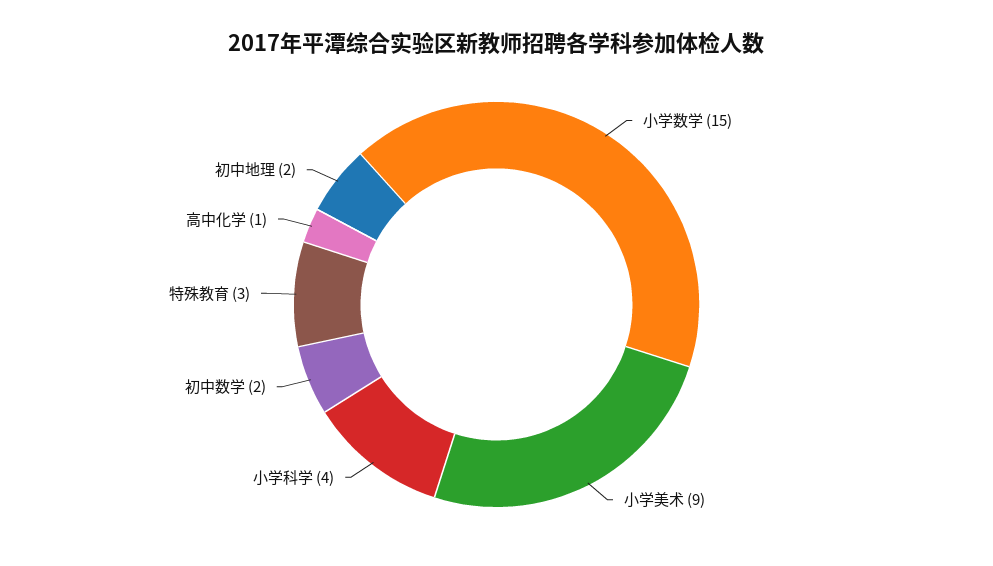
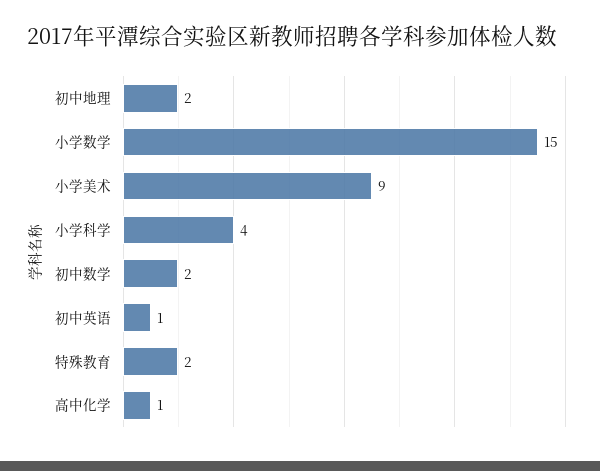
  {
    "小学数学": 15,
    "小学美术": 9,
    "小学科学": 4,
    "初中数学": 2,
-   "特殊教育": 3,
+   "特殊教育": 2,
    "高中化学": 1,
-   "初中地理": 2
+   "初中地理": 2,
+   "初中英语": 1
  }

